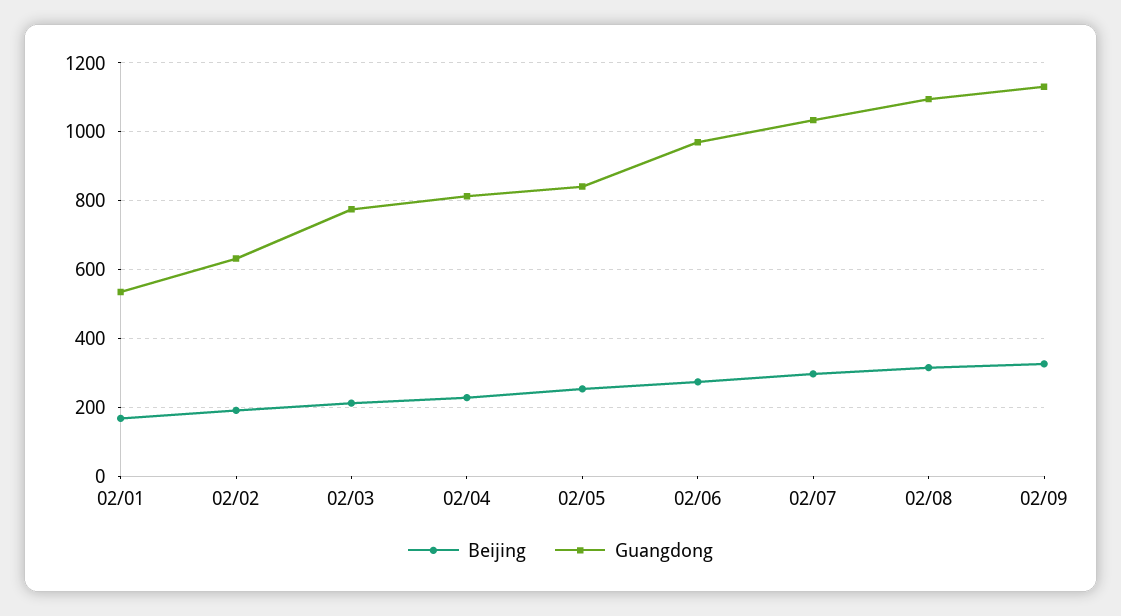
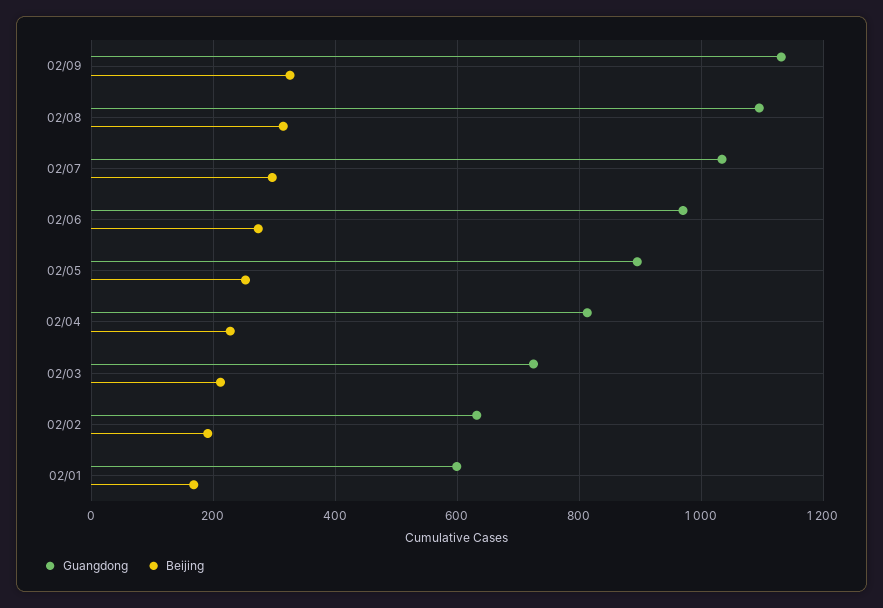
  {
    "Beijing": {
      "02/01": 160,
      "02/02": 200,
      "02/03": 220,
      "02/04": 220,
      "02/05": 260,
      "02/06": 280,
      "02/07": 300,
      "02/08": 320,
      "02/09": 320
    },
    "Guangdong": {
-     "02/01": 540,
+     "02/01": 600,
      "02/02": 640,
-     "02/03": 780,
+     "02/03": 720,
      "02/04": 820,
-     "02/05": 840,
+     "02/05": 900,
      "02/06": 980,
      "02/07": 1040,
      "02/08": 1100,
      "02/09": 1140
    }
  }

